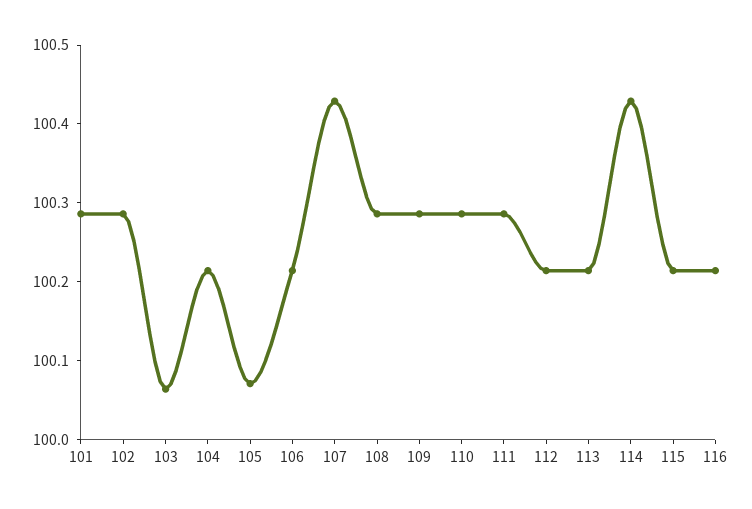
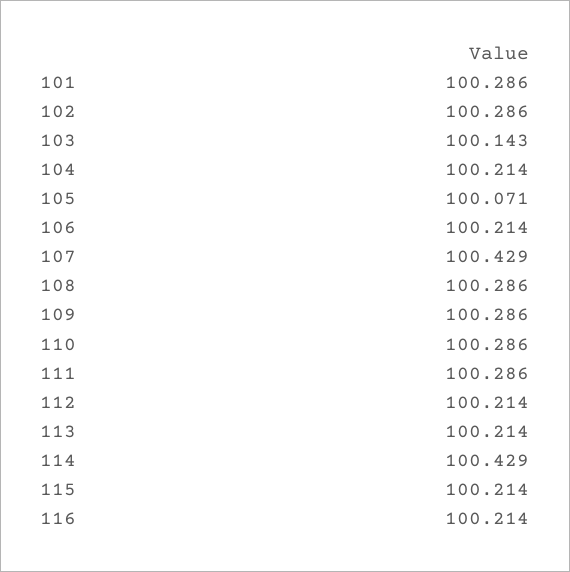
  {
    "101": 100.286,
    "102": 100.286,
-   "103": 100.06,
+   "103": 100.143,
    "104": 100.214,
    "105": 100.071,
    "106": 100.214,
    "107": 100.429,
    "108": 100.286,
    "109": 100.286,
    "110": 100.286,
    "111": 100.286,
    "112": 100.214,
    "113": 100.214,
    "114": 100.429,
    "115": 100.214,
    "116": 100.214
  }

